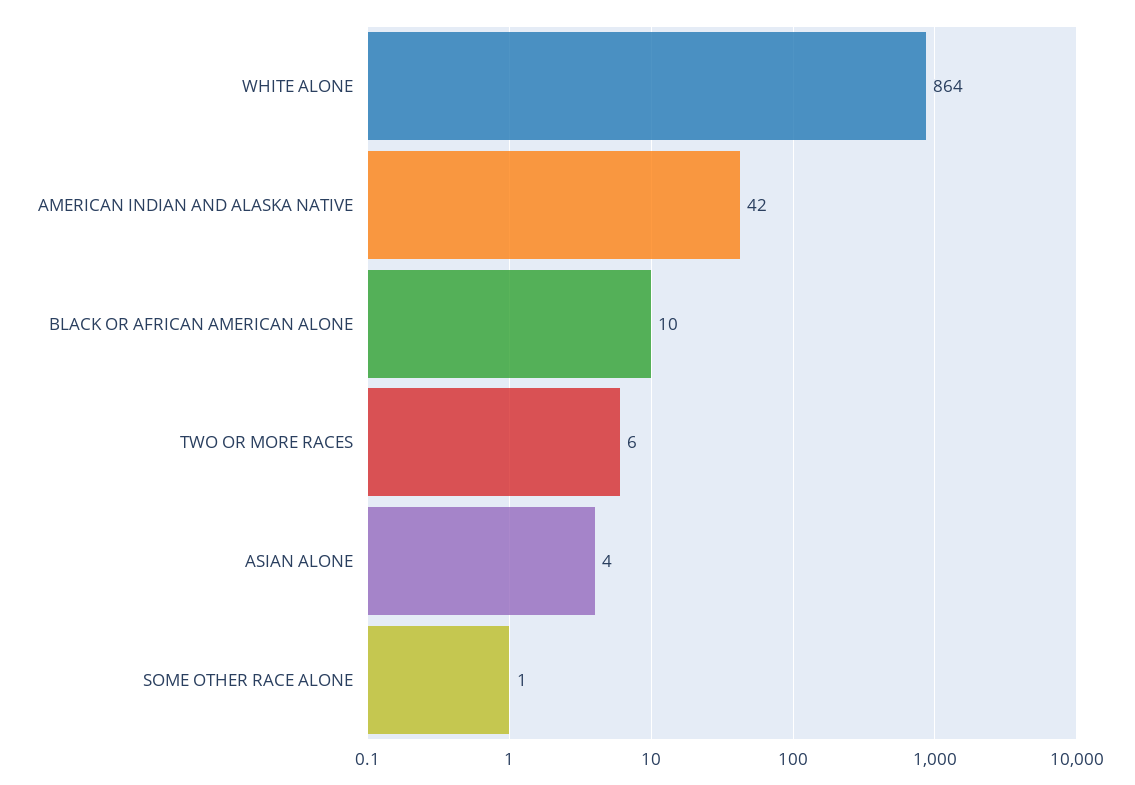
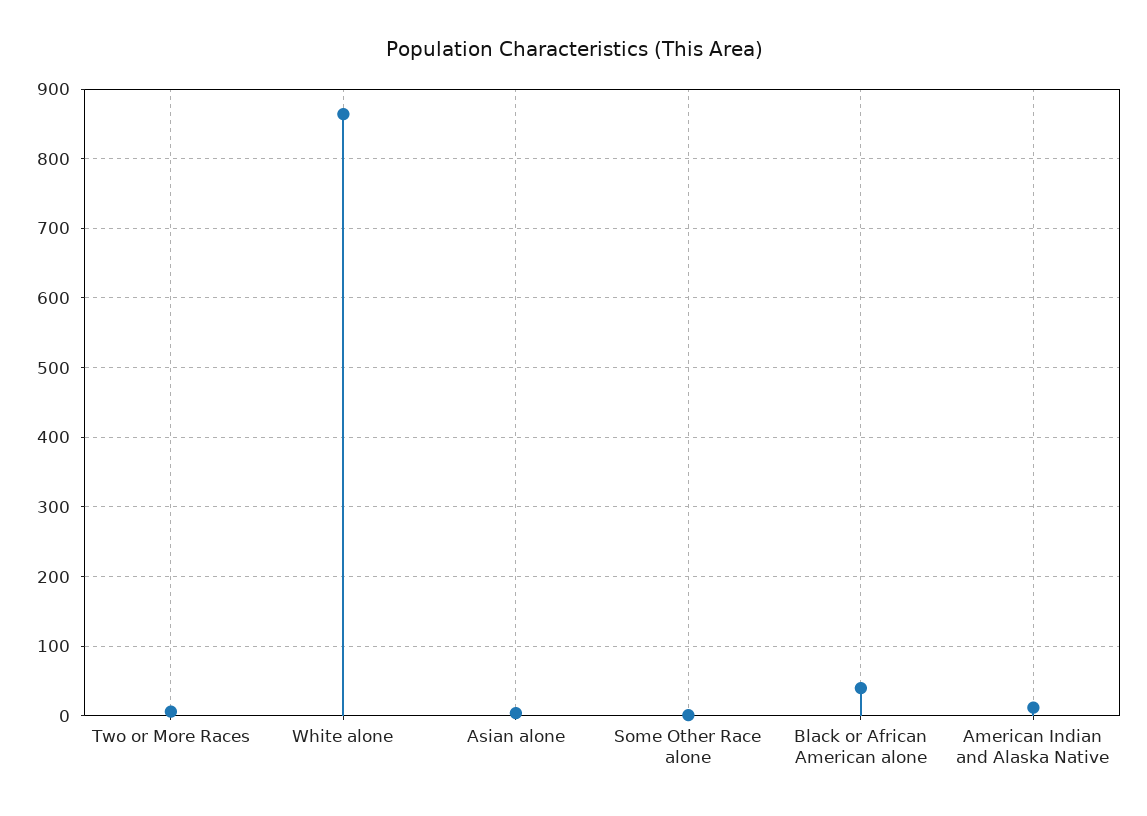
  {
    "WHITE ALONE": 864,
-   "AMERICAN INDIAN AND ALASKA NATIVE": 42,
+   "AMERICAN INDIAN AND ALASKA NATIVE": 10,
-   "BLACK OR AFRICAN AMERICAN ALONE": 10,
+   "BLACK OR AFRICAN AMERICAN ALONE": 40,
    "TWO OR MORE RACES": 6,
    "ASIAN ALONE": 4,
    "SOME OTHER RACE ALONE": 1
  }

